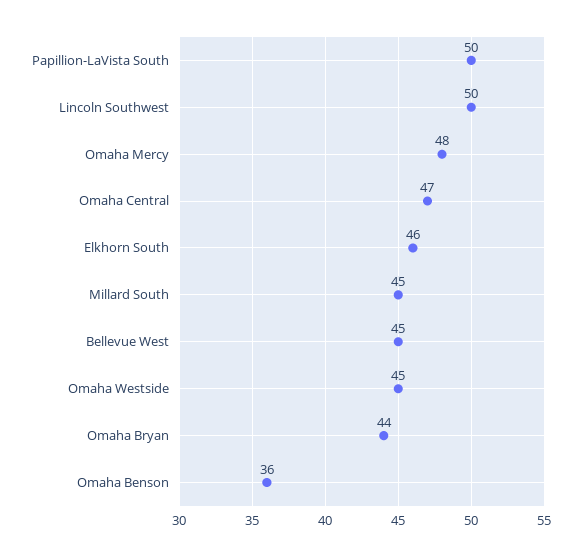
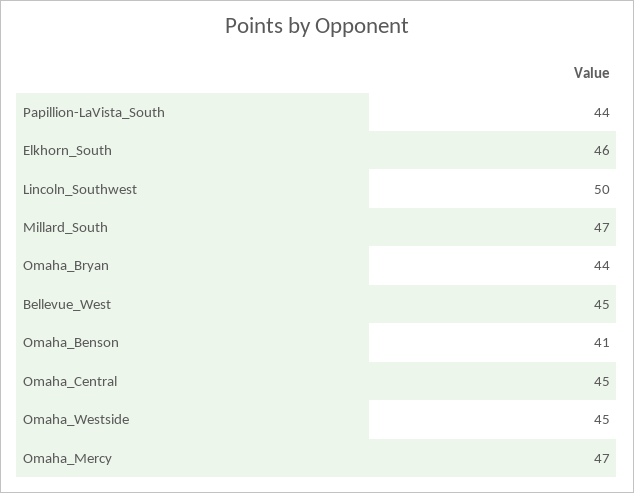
  {
-   "Papillion-LaVista South": 50,
+   "Papillion-LaVista South": 44,
    "Lincoln Southwest": 50,
-   "Omaha Mercy": 48,
+   "Omaha Mercy": 47,
-   "Omaha Central": 47,
+   "Omaha Central": 45,
    "Elkhorn South": 46,
-   "Millard South": 45,
+   "Millard South": 47,
    "Bellevue West": 45,
    "Omaha Westside": 45,
    "Omaha Bryan": 44,
-   "Omaha Benson": 36
+   "Omaha Benson": 41
  }

